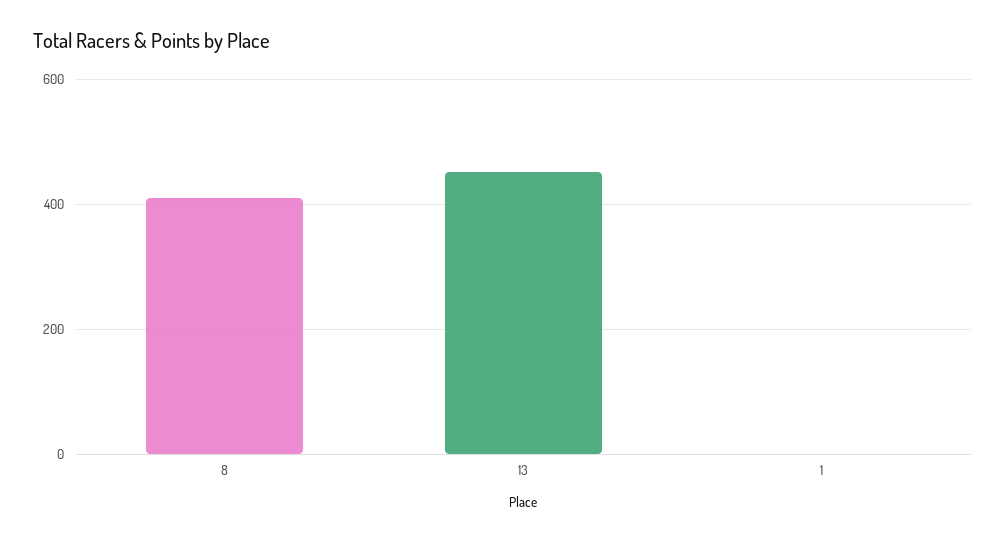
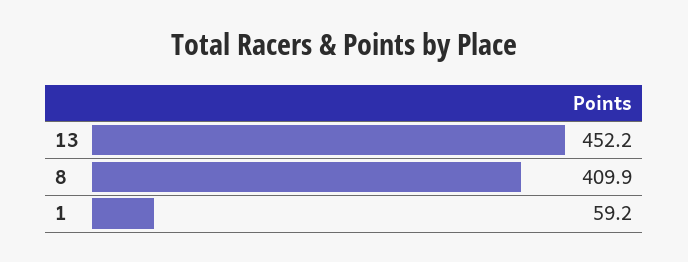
  {
    "8": 409.9,
    "13": 452.2,
-   "1": 0
+   "1": 59.2
  }

